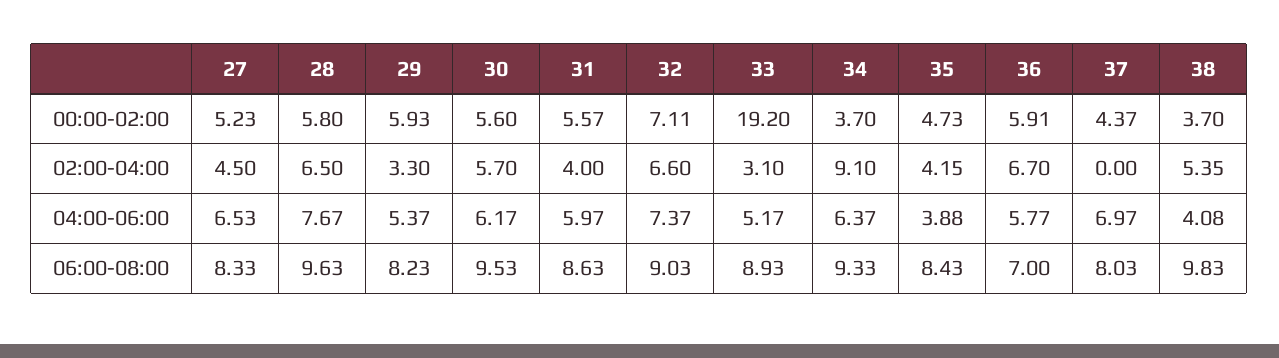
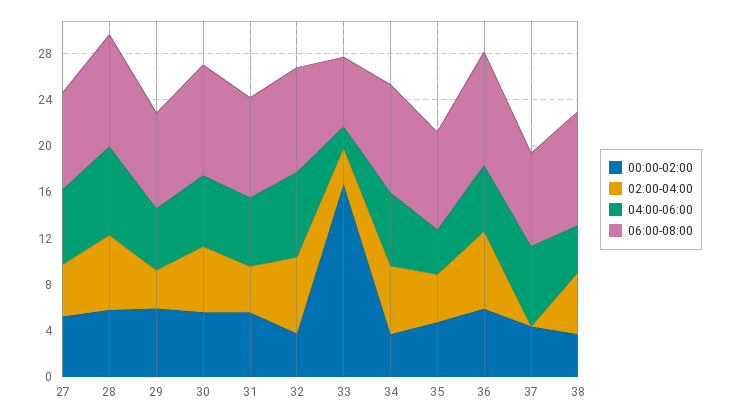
  {
    "00:00-02:00": {
      "27": 5.23,
      "28": 5.8,
      "29": 5.93,
      "30": 5.6,
      "31": 5.57,
-     "32": 7.11,
+     "32": 4,
-     "33": 19.2,
+     "33": 17,
      "34": 3.7,
      "35": 4.73,
      "36": 5.91,
      "37": 4.37,
      "38": 3.7
    },
    "02:00-04:00": {
      "27": 4.5,
      "28": 6.5,
      "29": 3.3,
      "30": 5.7,
      "31": 4,
      "32": 6.6,
      "33": 3.1,
-     "34": 9.1,
+     "34": 6,
      "35": 4.15,
      "36": 6.7,
      "37": 0,
      "38": 5.35
    },
    "04:00-06:00": {
      "27": 6.53,
      "28": 7.67,
      "29": 5.37,
      "30": 6.17,
      "31": 5.97,
      "32": 7.37,
-     "33": 5.17,
+     "33": 2,
      "34": 6.37,
      "35": 3.88,
      "36": 5.77,
      "37": 6.97,
      "38": 4.08
    },
    "06:00-08:00": {
      "27": 8.33,
      "28": 9.63,
      "29": 8.23,
      "30": 9.53,
      "31": 8.63,
      "32": 9.03,
-     "33": 8.93,
+     "33": 6,
      "34": 9.33,
      "35": 8.43,
-     "36": 7,
+     "36": 10,
      "37": 8.03,
      "38": 9.83
    }
  }

